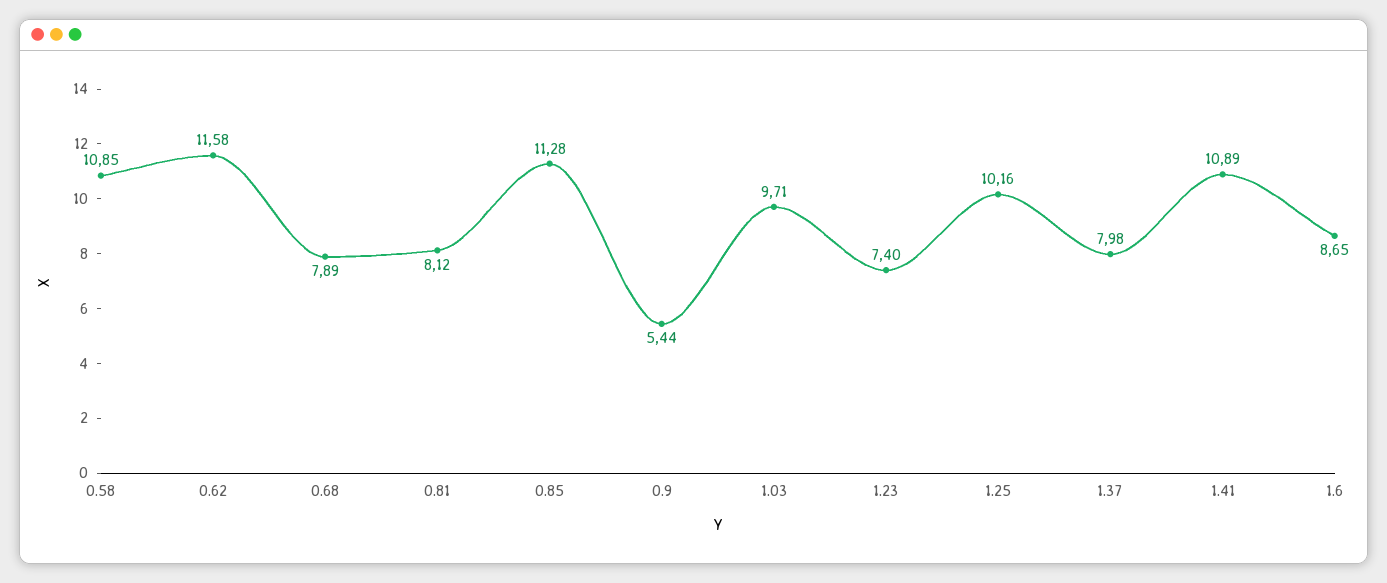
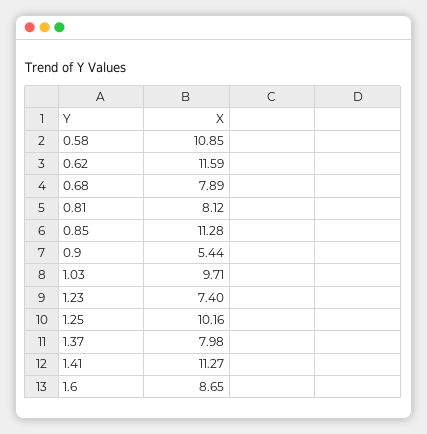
  {
    "0.58": 10.85,
-   "0.62": 11.58,
+   "0.62": 11.59,
    "0.68": 7.89,
    "0.81": 8.12,
    "0.85": 11.28,
    "0.9": 5.44,
    "1.03": 9.71,
    "1.23": 7.4,
    "1.25": 10.16,
    "1.37": 7.98,
-   "1.41": 10.89,
+   "1.41": 11.27,
    "1.6": 8.65
  }

